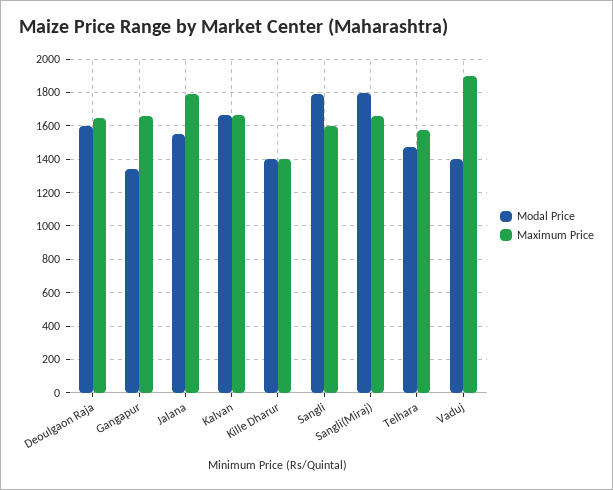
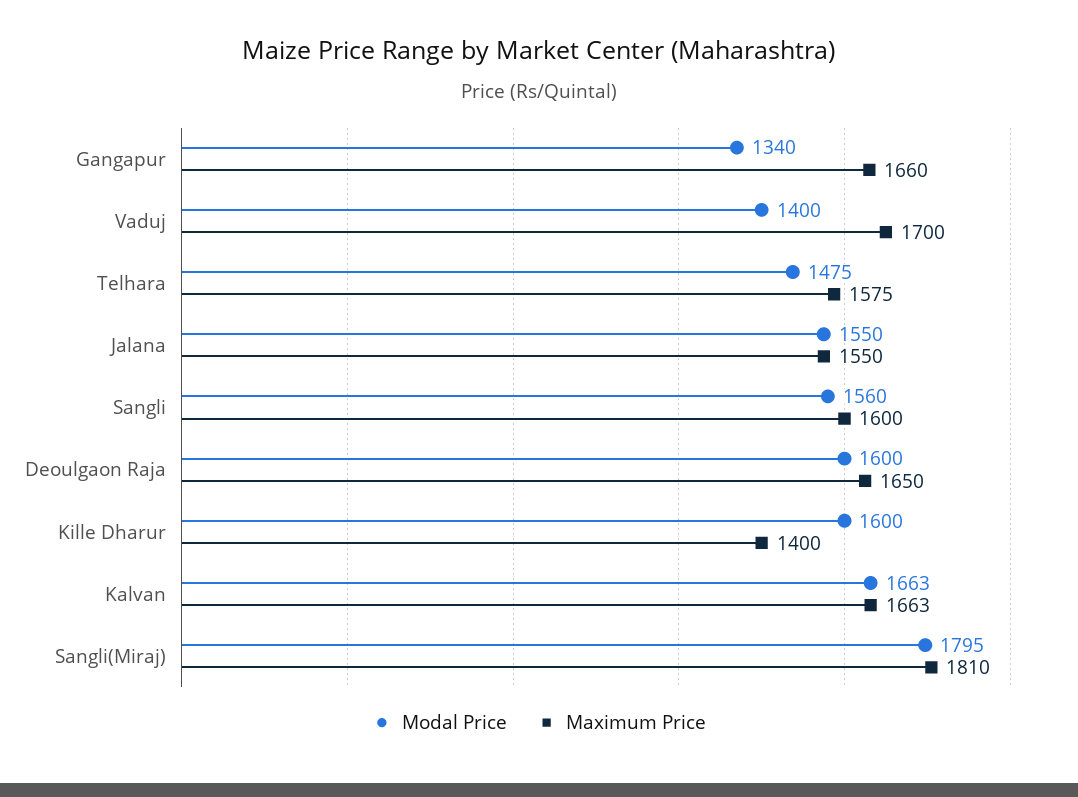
  {
    "Modal Price": {
      "Deoulgaon Raja": 1600,
      "Gangapur": 1340,
      "Jalana": 1550,
      "Kalvan": 1663,
-     "Kille Dharur": 1400,
+     "Kille Dharur": 1600,
-     "Sangli": 1800,
+     "Sangli": 1560,
      "Sangli(Miraj)": 1795,
      "Telhara": 1475,
      "Vaduj": 1400
    },
    "Maximum Price": {
      "Deoulgaon Raja": 1650,
      "Gangapur": 1660,
-     "Jalana": 1800,
+     "Jalana": 1550,
      "Kalvan": 1663,
      "Kille Dharur": 1400,
      "Sangli": 1600,
-     "Sangli(Miraj)": 1650,
+     "Sangli(Miraj)": 1810,
      "Telhara": 1575,
-     "Vaduj": 1900
+     "Vaduj": 1700
    }
  }

